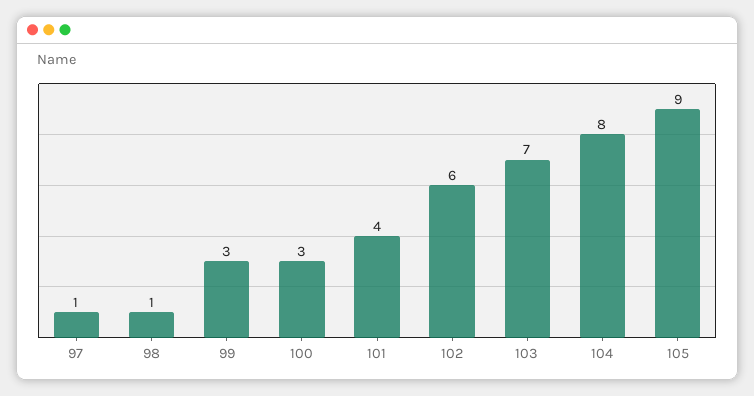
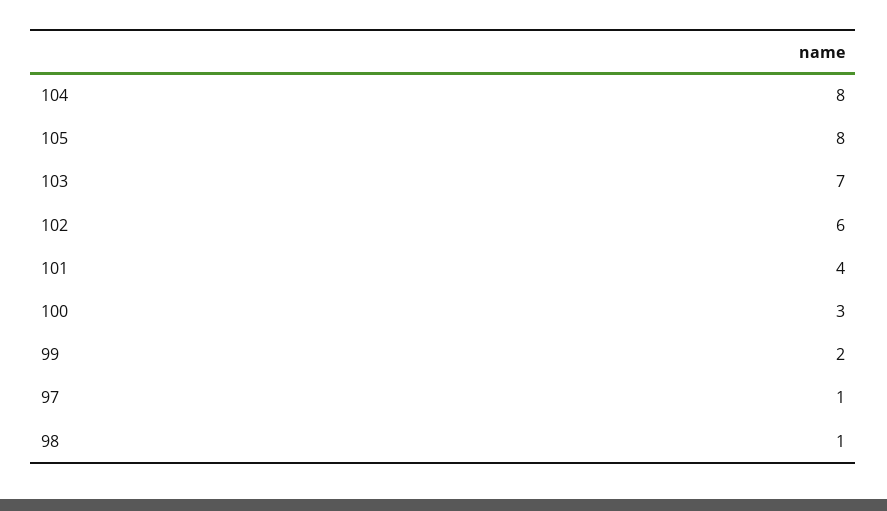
  {
    "97": 1,
    "98": 1,
-   "99": 3,
+   "99": 2,
    "100": 3,
    "101": 4,
    "102": 6,
    "103": 7,
    "104": 8,
-   "105": 9
+   "105": 8
  }

